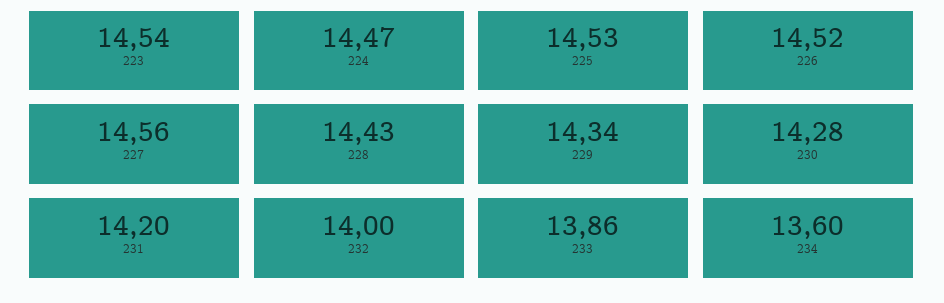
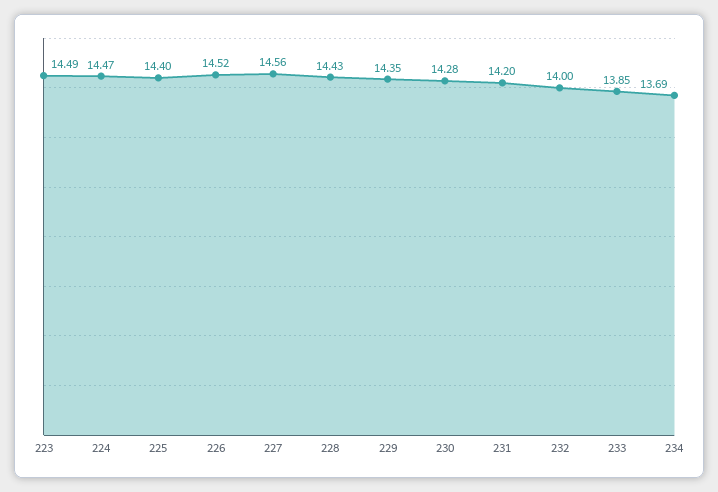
  {
-   "223": 14.54,
+   "223": 14.49,
    "224": 14.47,
-   "225": 14.53,
+   "225": 14.4,
    "226": 14.52,
    "227": 14.56,
    "228": 14.43,
-   "229": 14.34,
+   "229": 14.35,
    "230": 14.28,
    "231": 14.2,
    "232": 14,
-   "233": 13.86,
+   "233": 13.85,
-   "234": 13.6
+   "234": 13.69
  }

